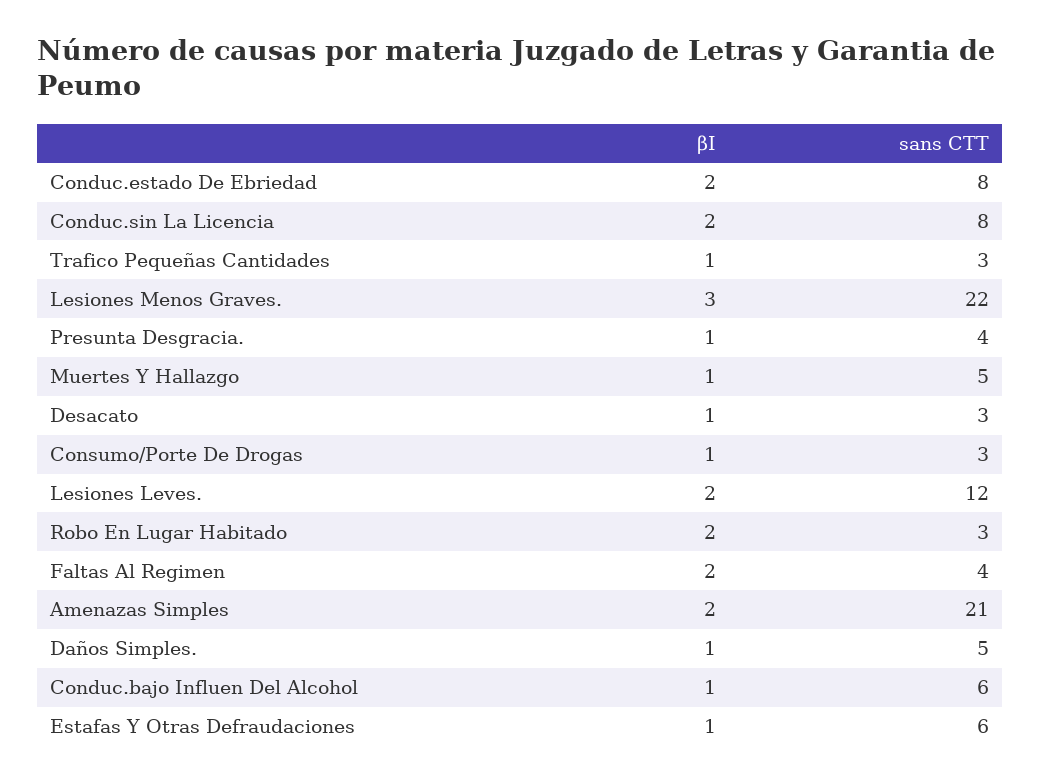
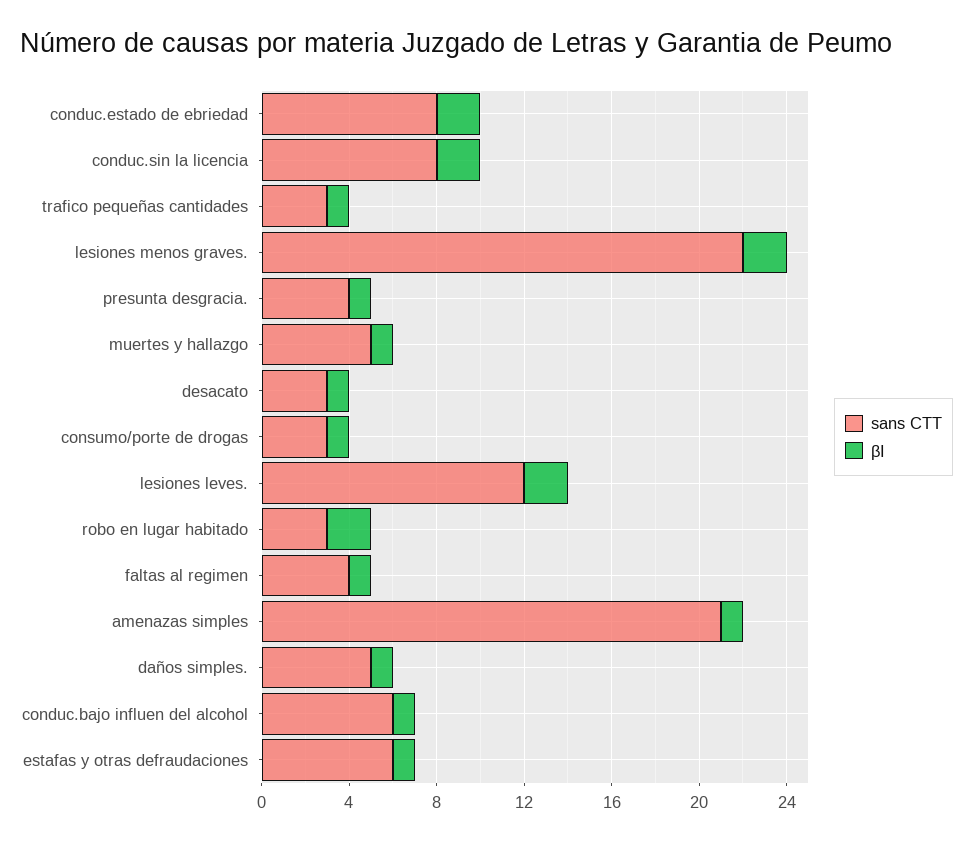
  {
    "βI": {
      "Conduc.estado De Ebriedad": 2,
      "Conduc.sin La Licencia": 2,
      "Trafico Pequeñas Cantidades": 1,
-     "Lesiones Menos Graves.": 3,
+     "Lesiones Menos Graves.": 2,
      "Presunta Desgracia.": 1,
      "Muertes Y Hallazgo": 1,
      "Desacato": 1,
      "Consumo/Porte De Drogas": 1,
      "Lesiones Leves.": 2,
      "Robo En Lugar Habitado": 2,
-     "Faltas Al Regimen": 2,
+     "Faltas Al Regimen": 1,
-     "Amenazas Simples": 2,
+     "Amenazas Simples": 1,
      "Daños Simples.": 1,
      "Conduc.bajo Influen Del Alcohol": 1,
      "Estafas Y Otras Defraudaciones": 1
    },
    "sans CTT": {
      "Conduc.estado De Ebriedad": 8,
      "Conduc.sin La Licencia": 8,
      "Trafico Pequeñas Cantidades": 3,
      "Lesiones Menos Graves.": 22,
      "Presunta Desgracia.": 4,
      "Muertes Y Hallazgo": 5,
      "Desacato": 3,
      "Consumo/Porte De Drogas": 3,
      "Lesiones Leves.": 12,
      "Robo En Lugar Habitado": 3,
      "Faltas Al Regimen": 4,
      "Amenazas Simples": 21,
      "Daños Simples.": 5,
      "Conduc.bajo Influen Del Alcohol": 6,
      "Estafas Y Otras Defraudaciones": 6
    }
  }

